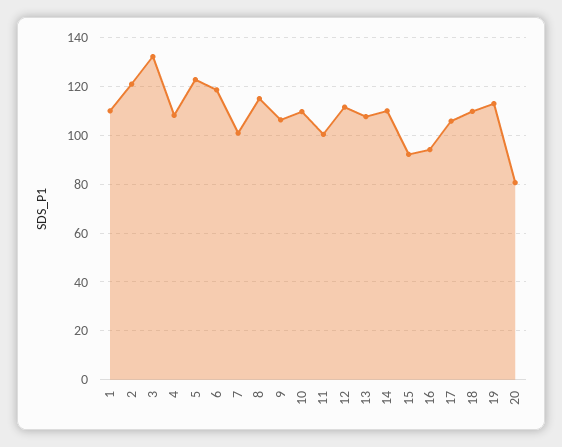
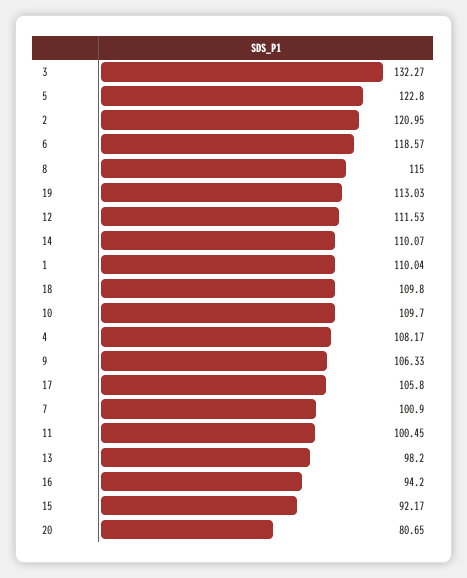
  {
    "1": 110.04,
    "2": 120.95,
    "3": 132.27,
    "4": 108.17,
    "5": 122.8,
    "6": 118.57,
    "7": 100.9,
    "8": 115,
    "9": 106.33,
    "10": 109.7,
    "11": 100.45,
    "12": 111.53,
-   "13": 107.5,
+   "13": 98.2,
    "14": 110.07,
    "15": 92.17,
    "16": 94.2,
    "17": 105.8,
    "18": 109.8,
    "19": 113.03,
    "20": 80.65
  }

